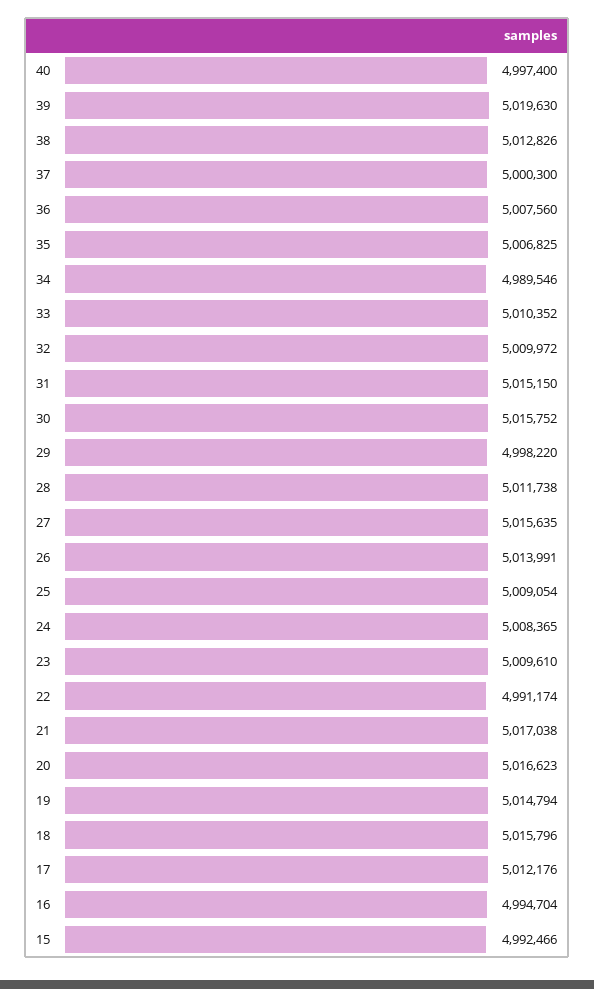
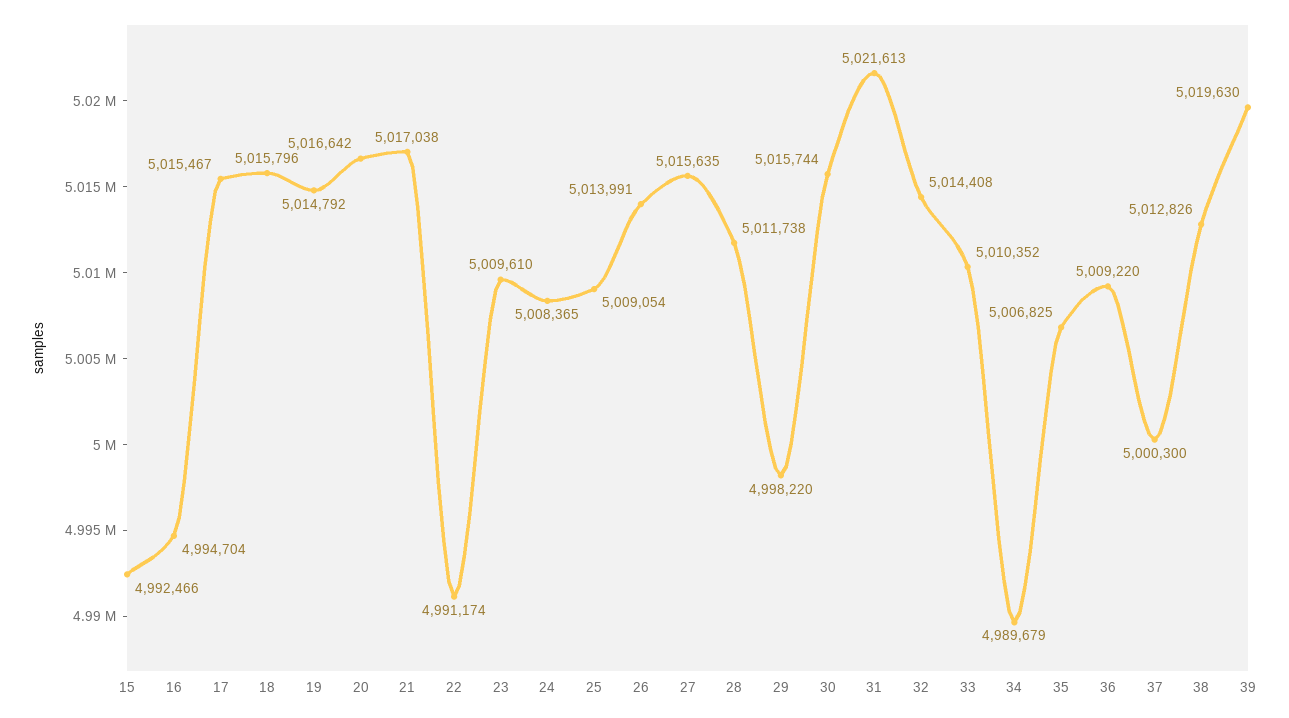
  {
-   "40": 4997400,
    "39": 5019630,
    "38": 5012826,
    "37": 5000300,
-   "36": 5007560,
+   "36": 5009220,
    "35": 5006825,
-   "34": 4989546,
+   "34": 4989679,
    "33": 5010352,
-   "32": 5009972,
+   "32": 5014408,
-   "31": 5015150,
+   "31": 5021613,
-   "30": 5015752,
+   "30": 5015744,
    "29": 4998220,
    "28": 5011738,
    "27": 5015635,
    "26": 5013991,
    "25": 5009054,
    "24": 5008365,
    "23": 5009610,
    "22": 4991174,
    "21": 5017038,
-   "20": 5016623,
+   "20": 5016642,
-   "19": 5014794,
+   "19": 5014792,
    "18": 5015796,
-   "17": 5012176,
+   "17": 5015467,
    "16": 4994704,
    "15": 4992466
  }

